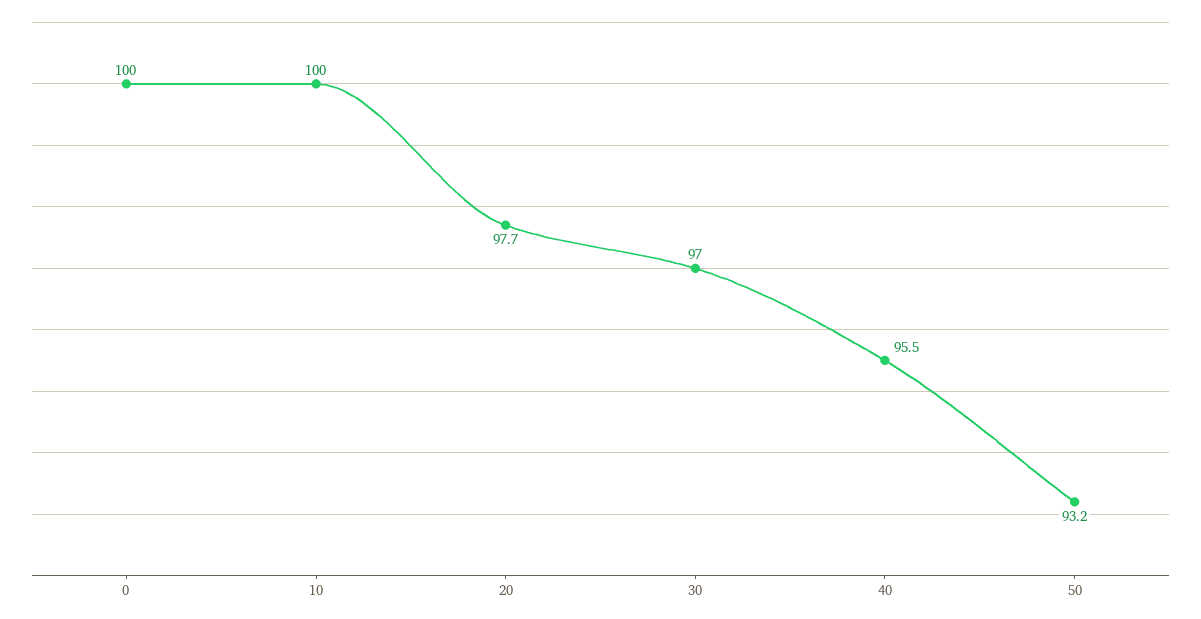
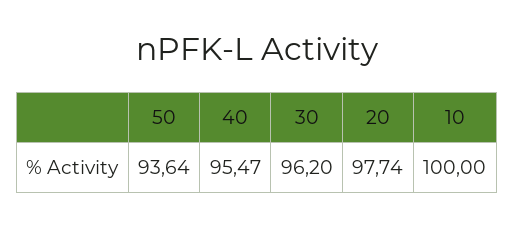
  {
-   "0": 100,
    "10": 100,
    "20": 97.74,
-   "30": 97,
+   "30": 96.2,
    "40": 95.47,
-   "50": 93.2
+   "50": 93.64
  }

